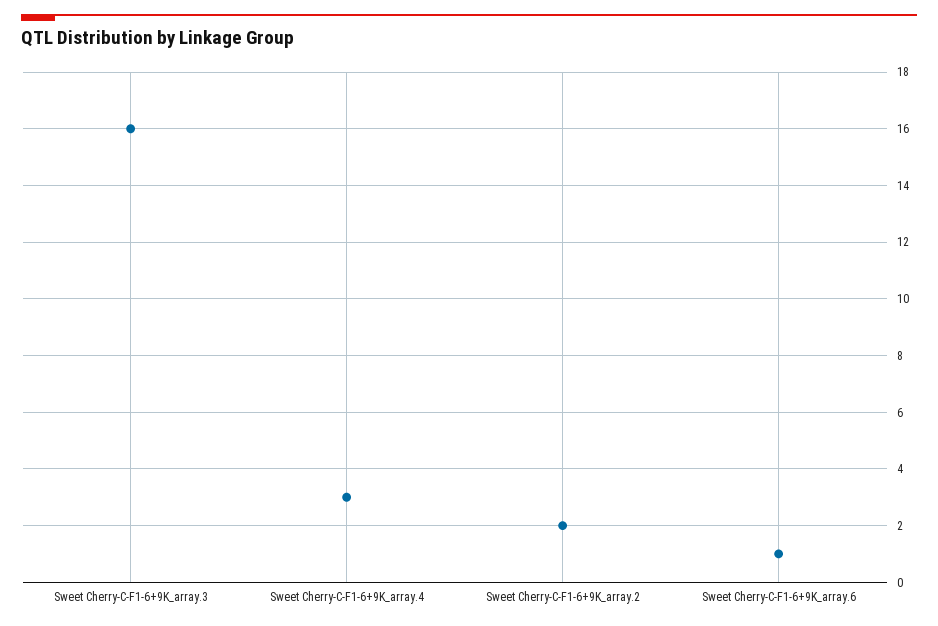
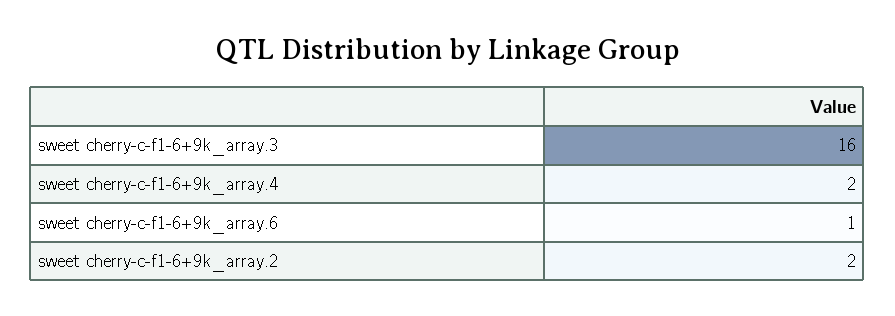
  {
    "Sweet Cherry-C-F1-6+9K_array.3": 16,
-   "Sweet Cherry-C-F1-6+9K_array.4": 3,
+   "Sweet Cherry-C-F1-6+9K_array.4": 2,
    "Sweet Cherry-C-F1-6+9K_array.2": 2,
    "Sweet Cherry-C-F1-6+9K_array.6": 1
  }

